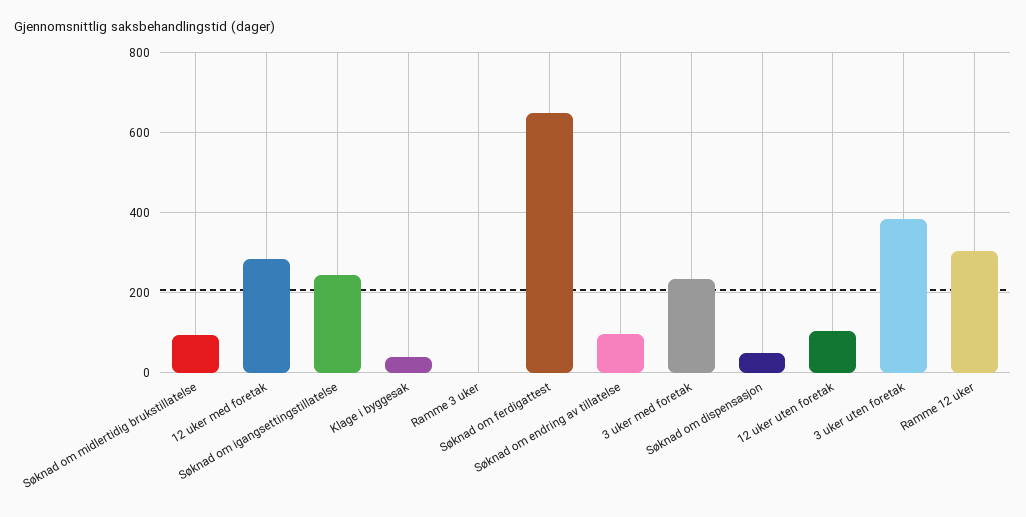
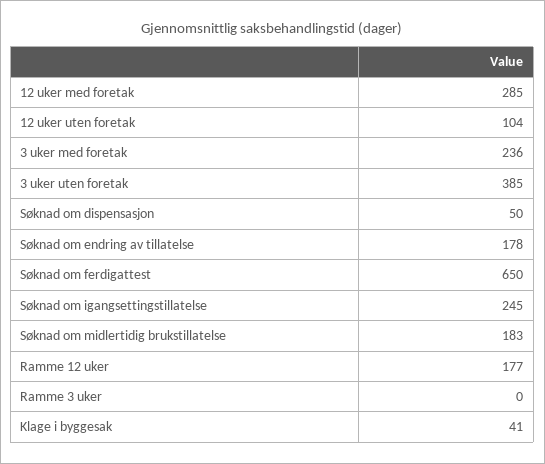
  {
-   "Søknad om midlertidig brukstillatelse": 100,
+   "Søknad om midlertidig brukstillatelse": 183,
    "12 uker med foretak": 285,
    "Søknad om igangsettingstillatelse": 245,
    "Klage i byggesak": 41,
    "Ramme 3 uker": 0,
    "Søknad om ferdigattest": 650,
-   "Søknad om endring av tillatelse": 100,
+   "Søknad om endring av tillatelse": 178,
    "3 uker med foretak": 236,
    "Søknad om dispensasjon": 50,
    "12 uker uten foretak": 104,
    "3 uker uten foretak": 385,
-   "Ramme 12 uker": 300
+   "Ramme 12 uker": 177
  }

